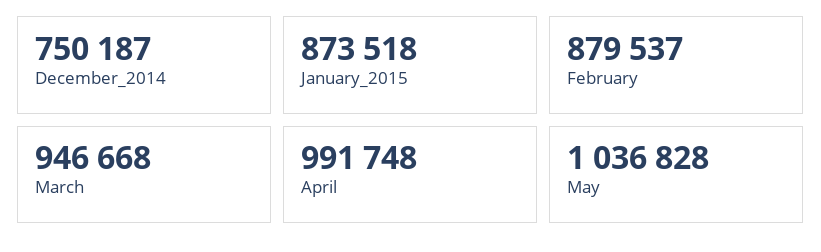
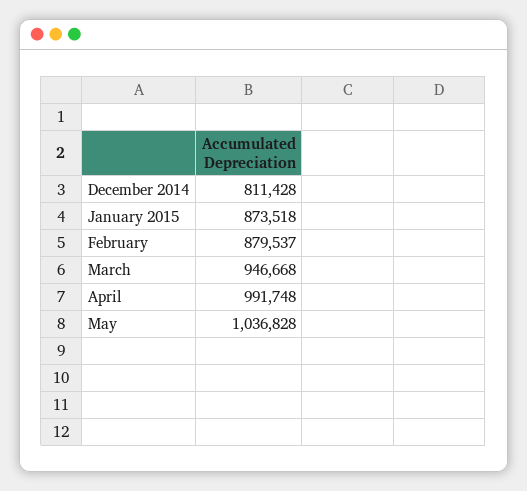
  {
-   "December_2014": 750187,
+   "December_2014": 811428,
    "January_2015": 873518,
    "February": 879537,
    "March": 946668,
    "April": 991748,
    "May": 1036828
  }

